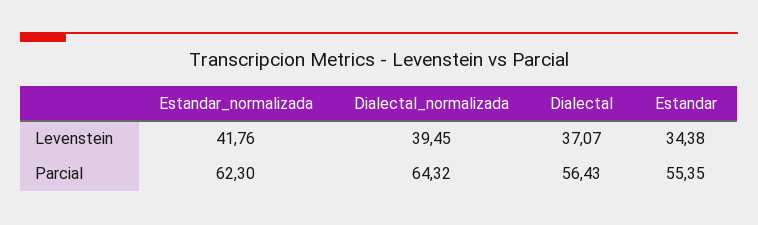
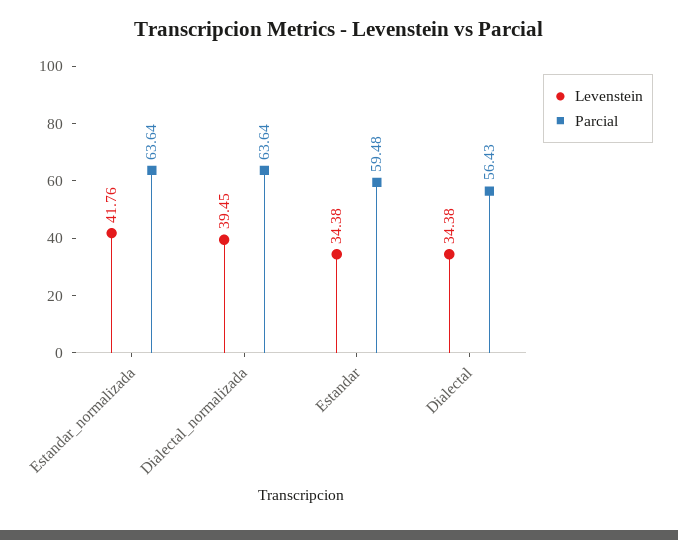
  {
    "Levenstein": {
      "Estandar_normalizada": 41.76,
      "Dialectal_normalizada": 39.45,
-     "Dialectal": 37.07,
+     "Dialectal": 34.38,
      "Estandar": 34.38
    },
    "Parcial": {
-     "Estandar_normalizada": 62.3,
+     "Estandar_normalizada": 63.64,
-     "Dialectal_normalizada": 64.32,
+     "Dialectal_normalizada": 63.64,
      "Dialectal": 56.43,
-     "Estandar": 55.35
+     "Estandar": 59.48
    }
  }

